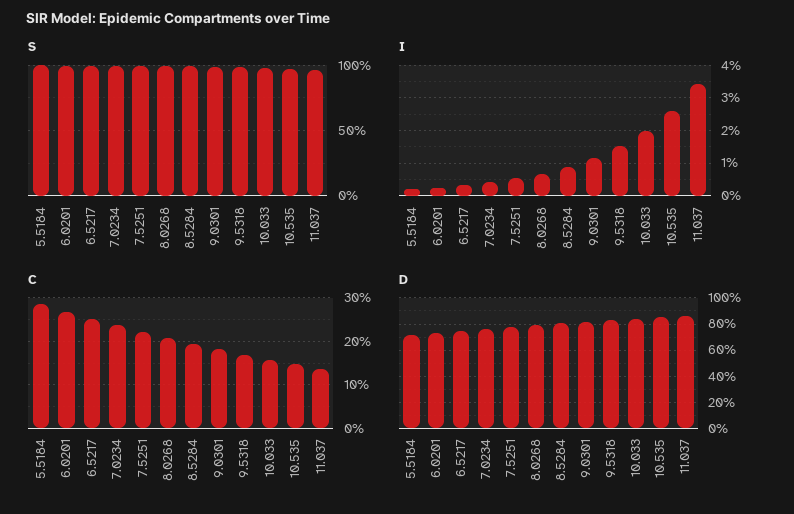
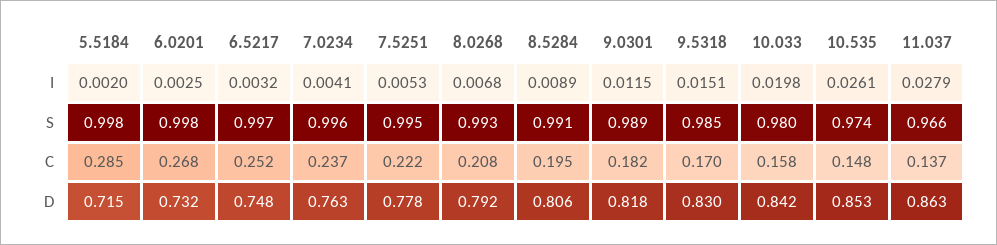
  {
    "S": {
      "5.5184": 0.998,
      "6.0201": 0.998,
      "6.5217": 0.997,
      "7.0234": 0.996,
      "7.5251": 0.995,
      "8.0268": 0.993,
      "8.5284": 0.991,
      "9.0301": 0.989,
      "9.5318": 0.985,
      "10.033": 0.98,
      "10.535": 0.974,
      "11.037": 0.966
    },
    "I": {
      "5.5184": 0.002,
      "6.0201": 0.0025,
      "6.5217": 0.0032,
      "7.0234": 0.0041,
      "7.5251": 0.0053,
      "8.0268": 0.0068,
      "8.5284": 0.0089,
      "9.0301": 0.0115,
      "9.5318": 0.0151,
      "10.033": 0.0198,
      "10.535": 0.0261,
-     "11.037": 0.034
+     "11.037": 0.0279
    },
    "C": {
      "5.5184": 0.285,
      "6.0201": 0.268,
      "6.5217": 0.252,
      "7.0234": 0.237,
      "7.5251": 0.222,
      "8.0268": 0.208,
      "8.5284": 0.195,
      "9.0301": 0.182,
      "9.5318": 0.17,
      "10.033": 0.158,
      "10.535": 0.148,
      "11.037": 0.137
    },
    "D": {
      "5.5184": 0.715,
      "6.0201": 0.732,
      "6.5217": 0.748,
      "7.0234": 0.763,
      "7.5251": 0.778,
      "8.0268": 0.792,
      "8.5284": 0.806,
      "9.0301": 0.818,
      "9.5318": 0.83,
      "10.033": 0.842,
      "10.535": 0.853,
      "11.037": 0.863
    }
  }

